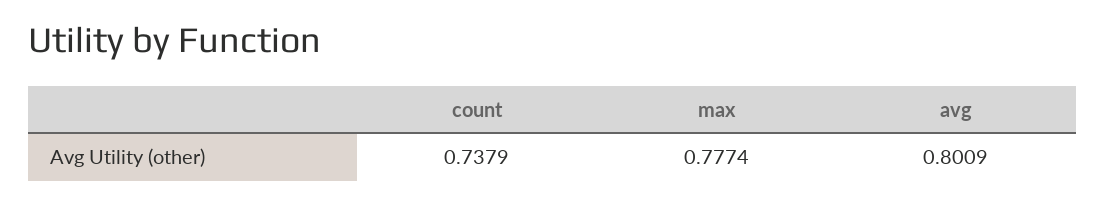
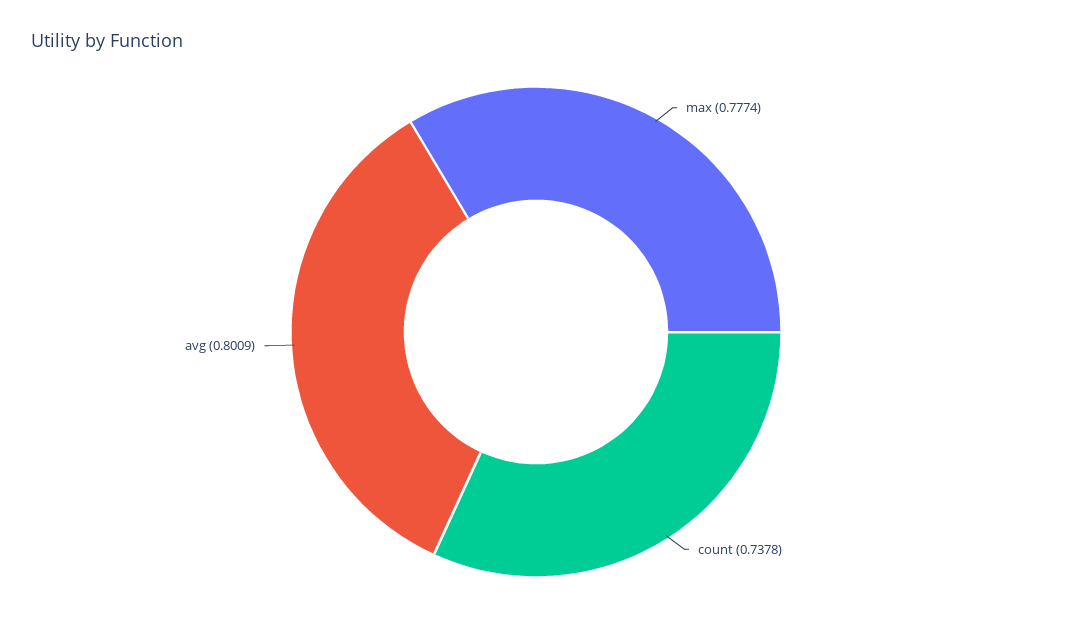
  {
-   "count": 0.7379,
+   "count": 0.7378,
    "max": 0.7774,
    "avg": 0.8009
  }

